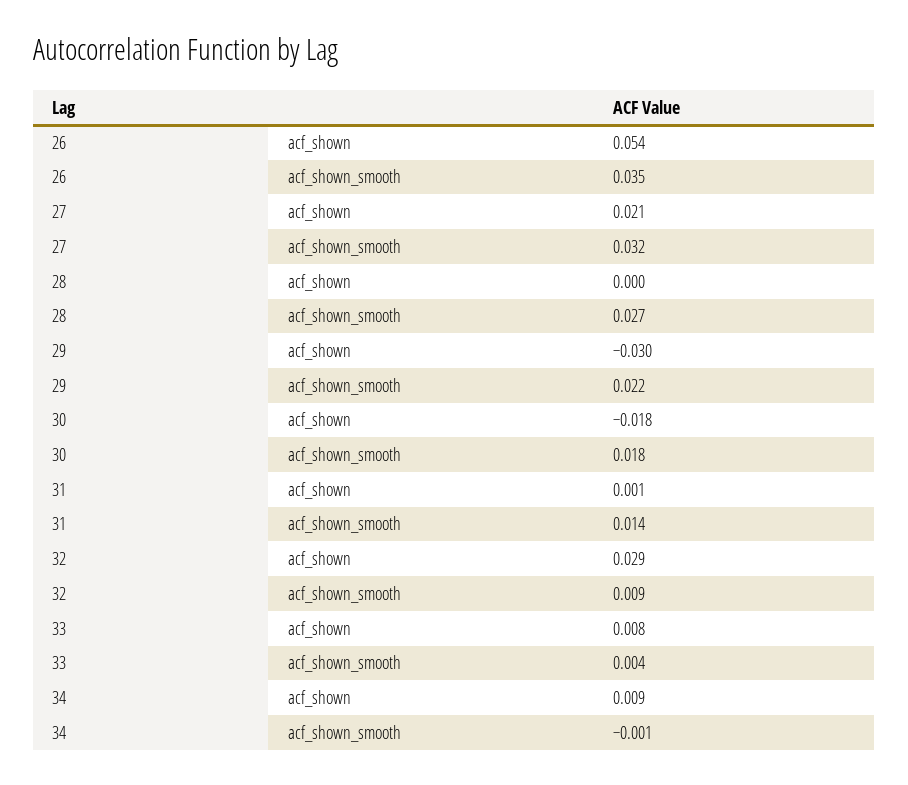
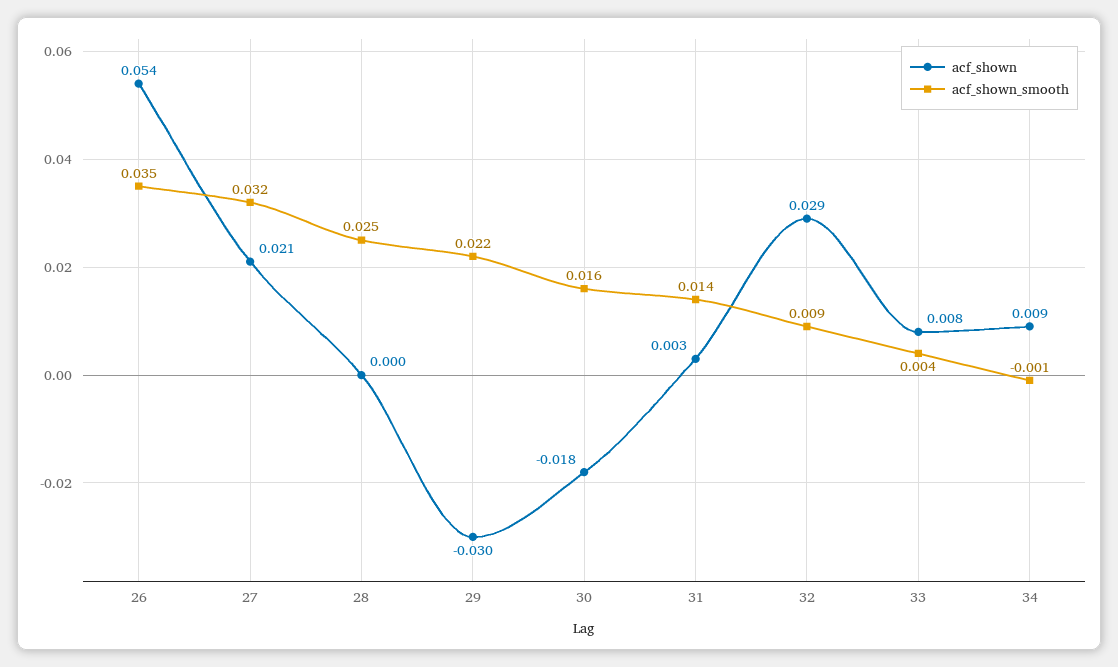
  {
    "acf_shown": {
      "26": 0.054,
      "27": 0.021,
      "28": 0,
      "29": -0.03,
      "30": -0.018,
-     "31": 0.001,
+     "31": 0.003,
      "32": 0.029,
      "33": 0.008,
      "34": 0.009
    },
    "acf_shown_smooth": {
      "26": 0.035,
      "27": 0.032,
-     "28": 0.027,
+     "28": 0.025,
      "29": 0.022,
-     "30": 0.018,
+     "30": 0.016,
      "31": 0.014,
      "32": 0.009,
      "33": 0.004,
      "34": -0.001
    }
  }

